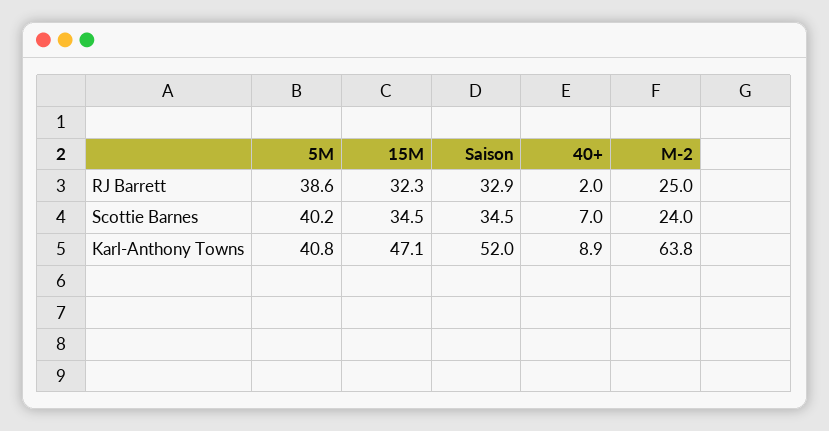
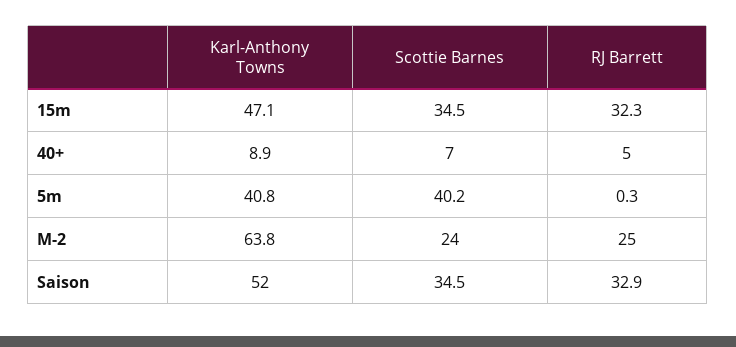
  {
    "5M": {
-     "RJ Barrett": 38.6,
+     "RJ Barrett": 0.3,
      "Scottie Barnes": 40.2,
      "Karl-Anthony Towns": 40.8
    },
    "15M": {
      "RJ Barrett": 32.3,
      "Scottie Barnes": 34.5,
      "Karl-Anthony Towns": 47.1
    },
    "Saison": {
      "RJ Barrett": 32.9,
      "Scottie Barnes": 34.5,
      "Karl-Anthony Towns": 52
    },
    "40+": {
-     "RJ Barrett": 2,
+     "RJ Barrett": 5,
      "Scottie Barnes": 7,
      "Karl-Anthony Towns": 8.9
    },
    "M-2": {
      "RJ Barrett": 25,
      "Scottie Barnes": 24,
      "Karl-Anthony Towns": 63.8
    }
  }

